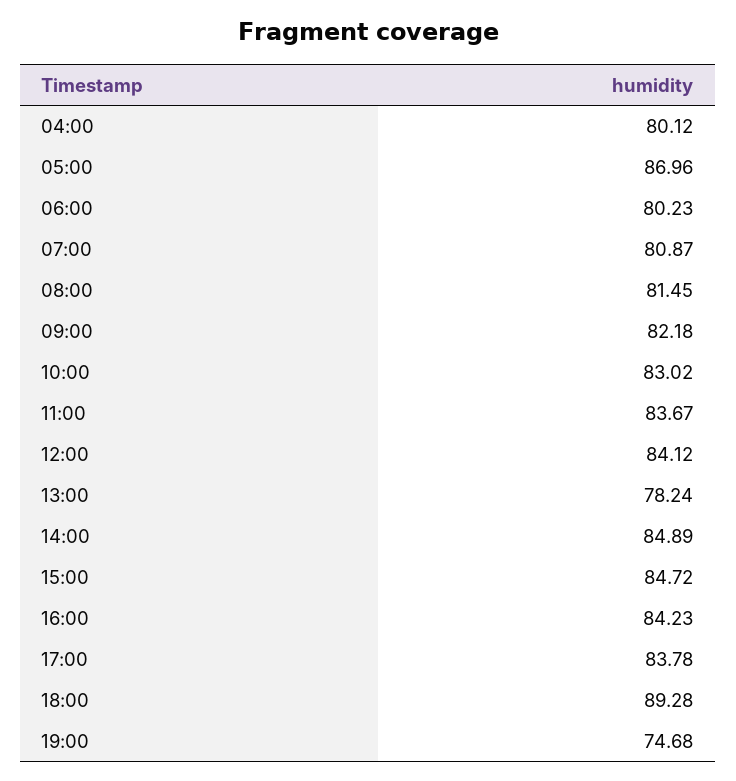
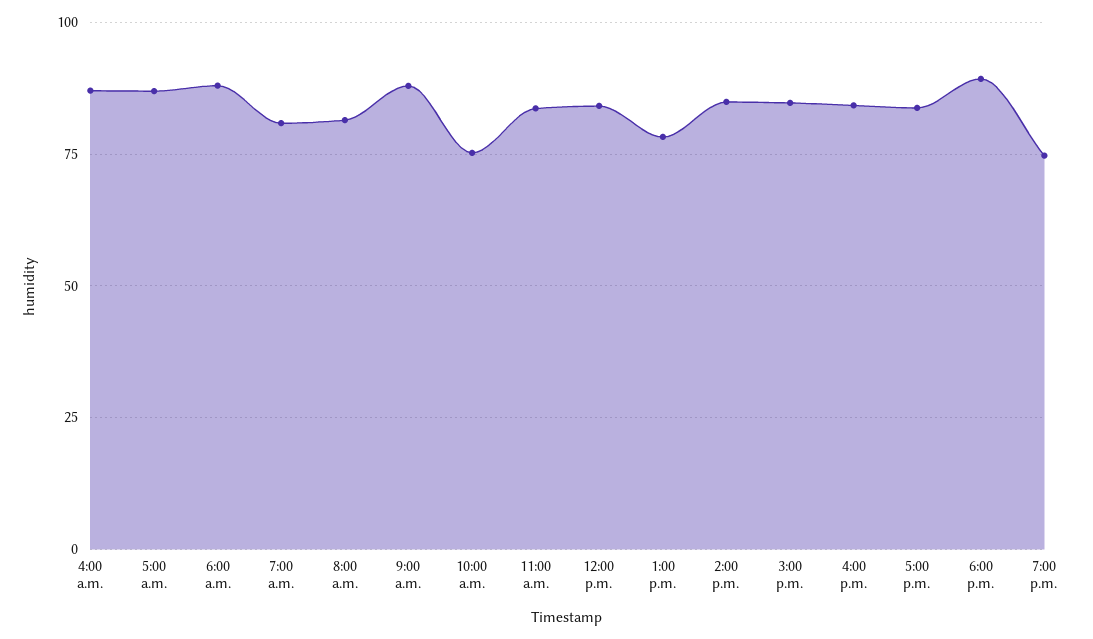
  {
-   "04:00": 80.12,
+   "04:00": 87.5,
    "05:00": 86.96,
-   "06:00": 80.23,
+   "06:00": 87.5,
    "07:00": 80.87,
    "08:00": 81.45,
-   "09:00": 82.18,
+   "09:00": 87.5,
-   "10:00": 83.02,
+   "10:00": 75,
    "11:00": 83.67,
    "12:00": 84.12,
    "13:00": 78.24,
    "14:00": 84.89,
    "15:00": 84.72,
    "16:00": 84.23,
    "17:00": 83.78,
    "18:00": 89.28,
    "19:00": 74.68
  }

